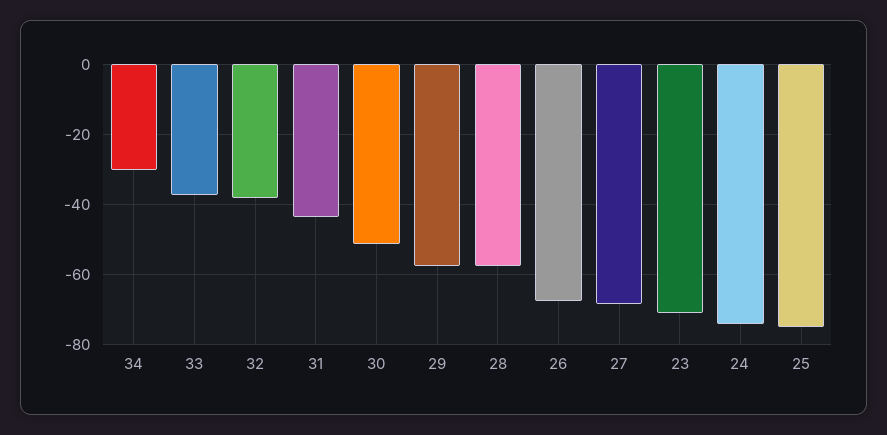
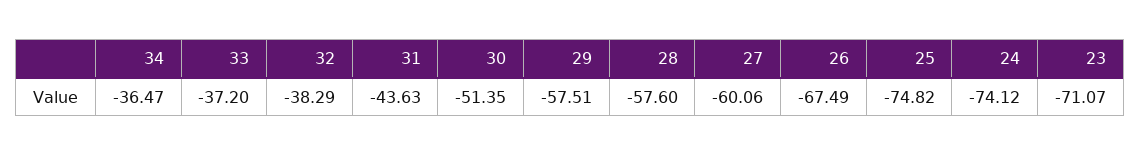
  {
-   "34": -30,
+   "34": -36.47,
    "33": -37.2,
    "32": -38.29,
    "31": -43.63,
    "30": -51.35,
    "29": -57.51,
    "28": -57.6,
    "26": -67.49,
-   "27": -68,
+   "27": -60.06,
    "23": -71.07,
    "24": -74.12,
    "25": -74.82
  }

